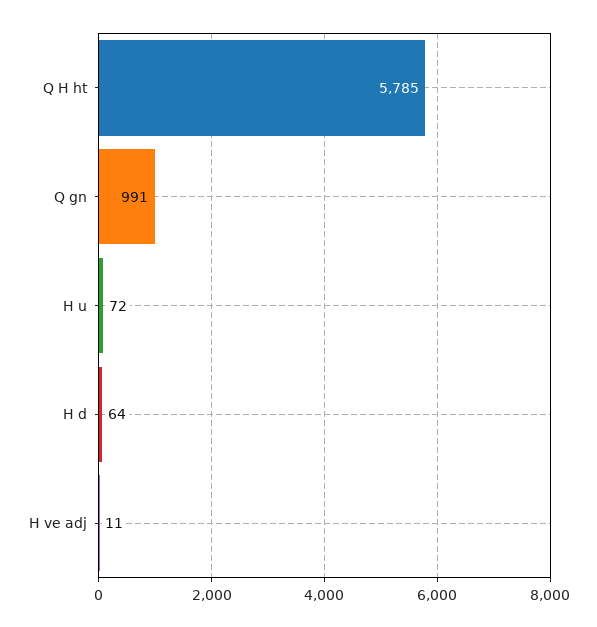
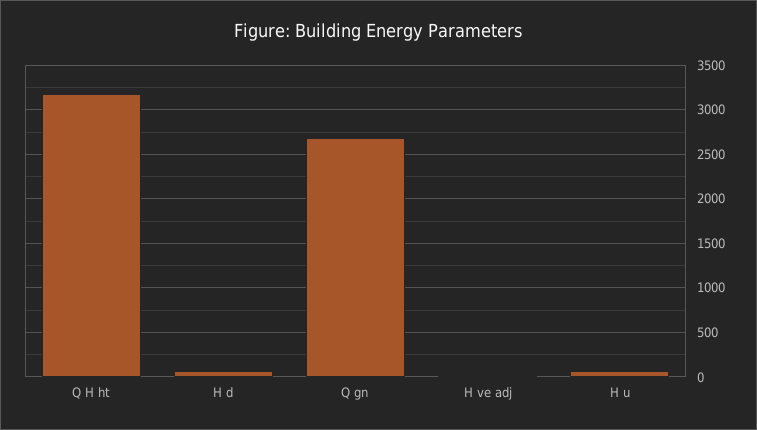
  {
-   "Q H ht": 5785,
+   "Q H ht": 3200,
-   "Q gn": 991,
+   "Q gn": 2700,
    "H u": 72,
    "H d": 64,
    "H ve adj": 11
  }

